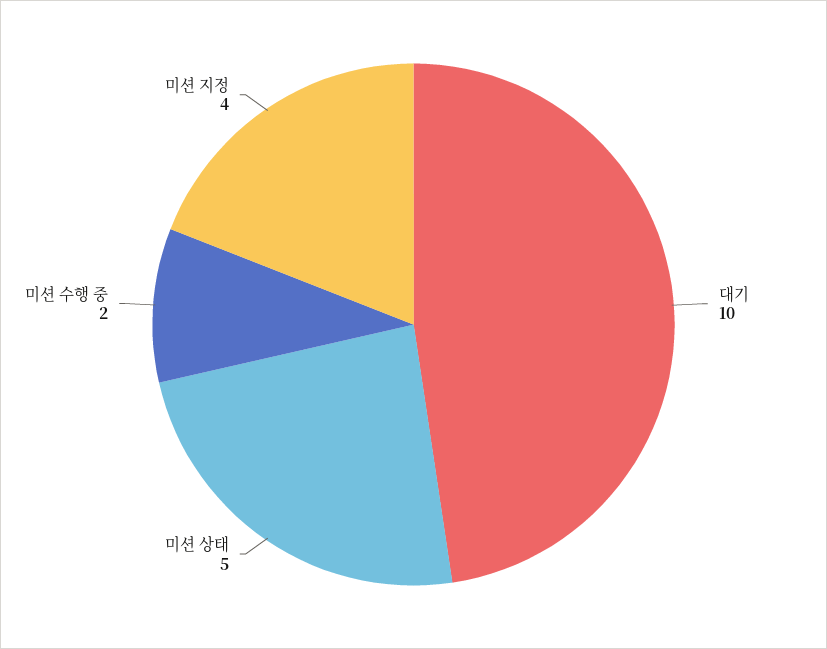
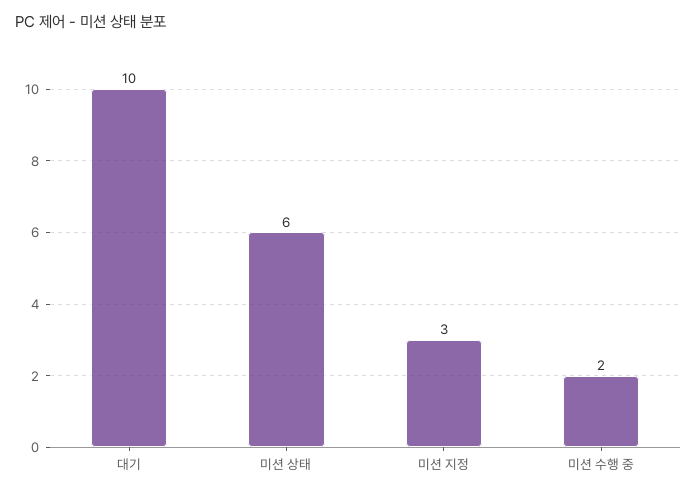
  {
    "대기": 10,
-   "미션 상태": 5,
+   "미션 상태": 6,
    "미션 수행 중": 2,
-   "미션 지정": 4
+   "미션 지정": 3
  }

